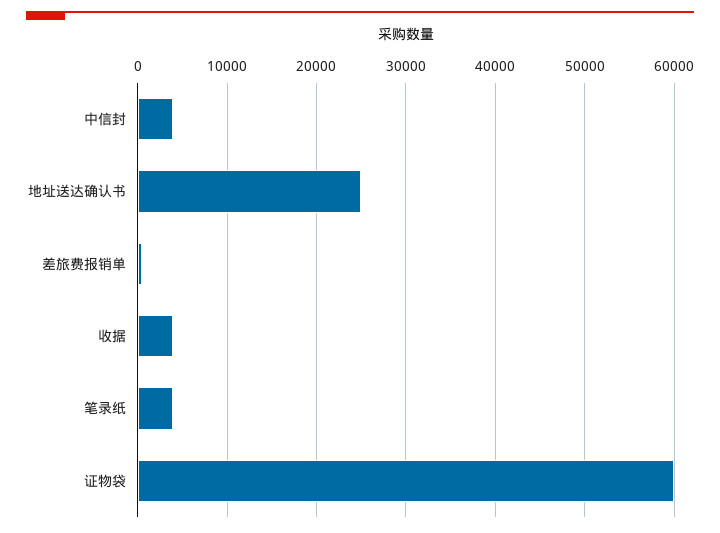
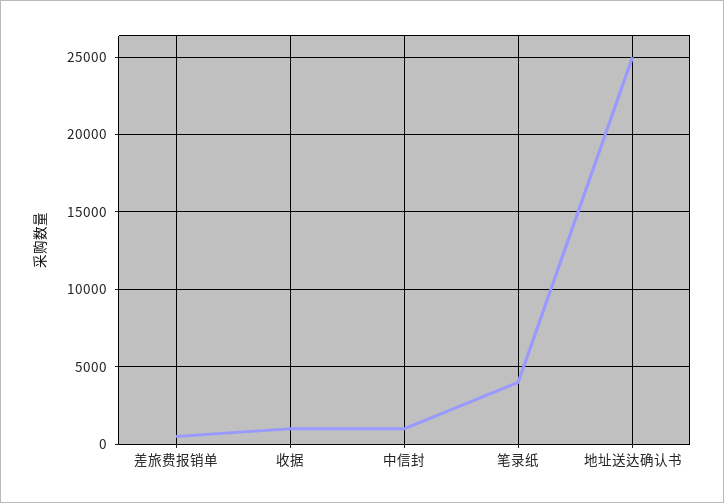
  {
-   "中信封": 4000,
+   "中信封": 1000,
    "地址送达确认书": 25000,
    "差旅费报销单": 500,
-   "收据": 4000,
+   "收据": 1000,
-   "笔录纸": 4000,
+   "笔录纸": 4000
-   "证物袋": 60000
  }

